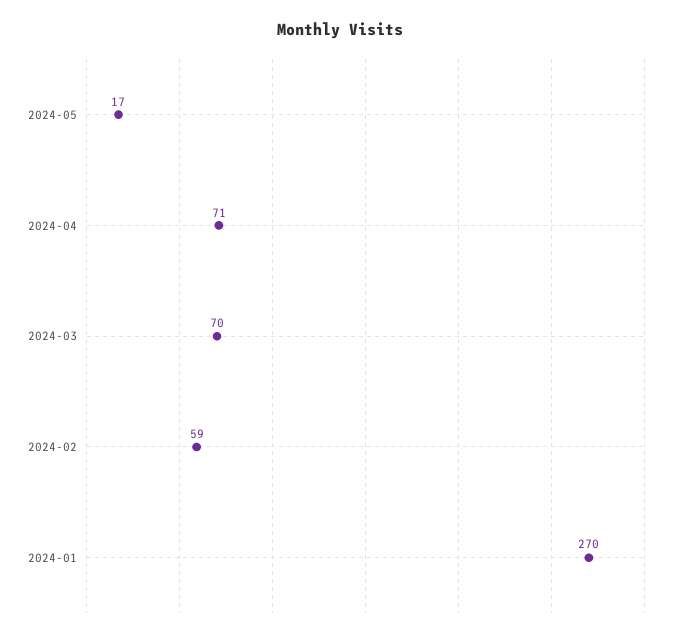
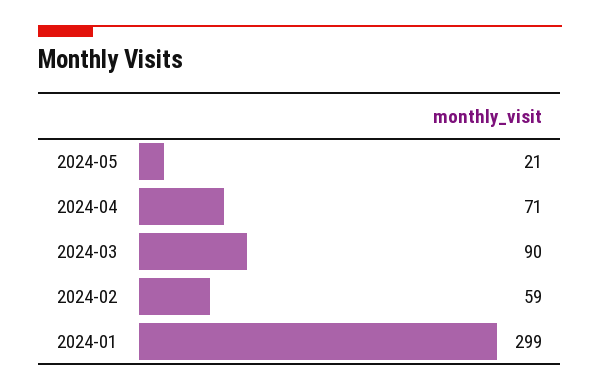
  {
-   "2024-05": 17,
+   "2024-05": 21,
    "2024-04": 71,
-   "2024-03": 70,
+   "2024-03": 90,
    "2024-02": 59,
-   "2024-01": 270
+   "2024-01": 299
  }

